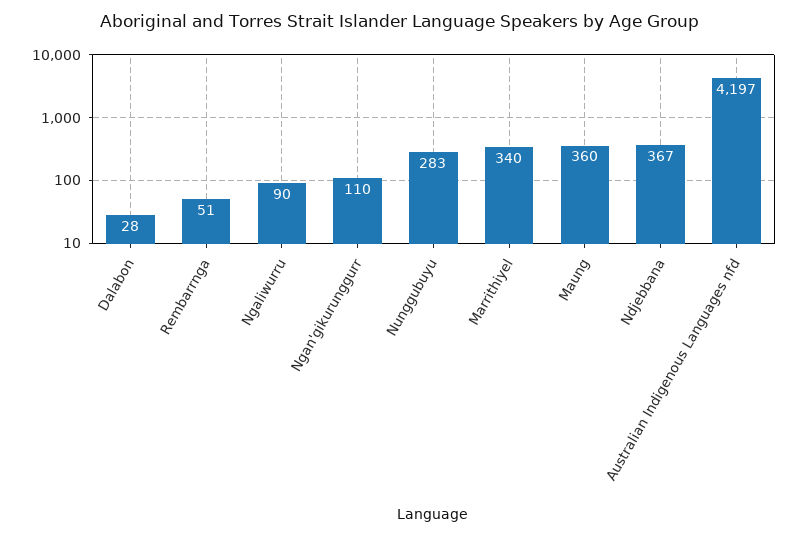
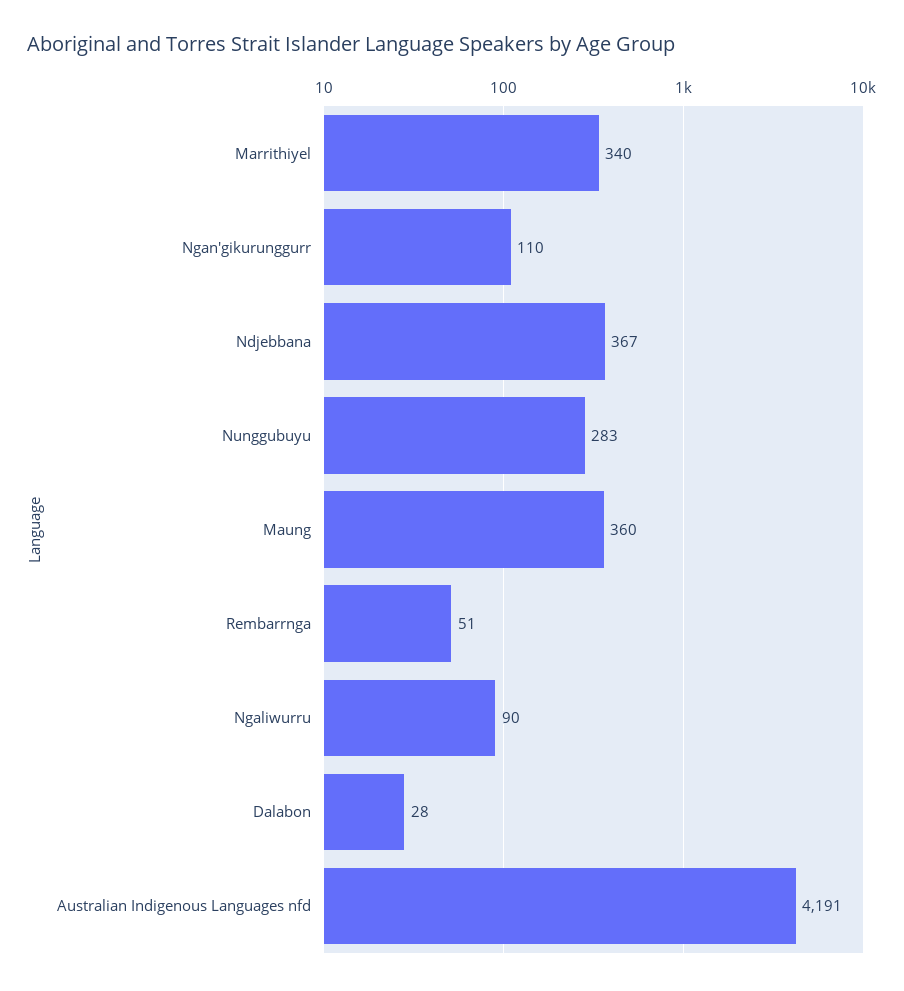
  {
    "Dalabon": 28,
    "Rembarrnga": 51,
    "Ngaliwurru": 90,
    "Ngan'gikurunggurr": 110,
    "Nunggubuyu": 283,
    "Marrithiyel": 340,
    "Maung": 360,
    "Ndjebbana": 367,
-   "Australian Indigenous Languages nfd": 4197
+   "Australian Indigenous Languages nfd": 4191
  }

